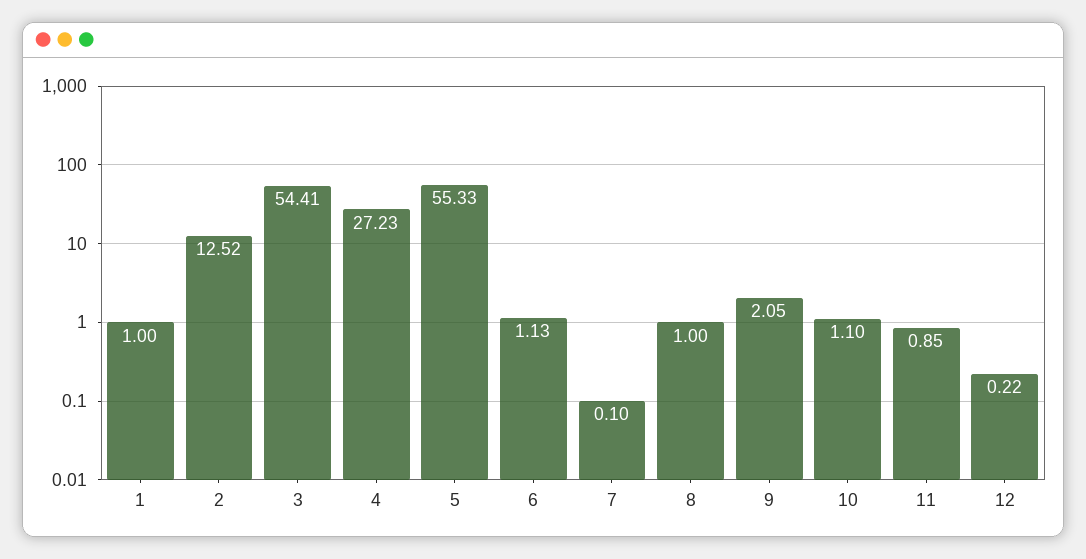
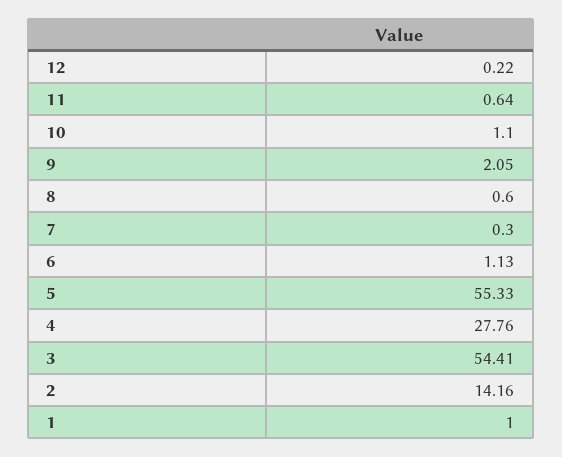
  {
    "1": 1,
-   "2": 12.52,
+   "2": 14.16,
    "3": 54.41,
-   "4": 27.23,
+   "4": 27.76,
    "5": 55.33,
    "6": 1.13,
-   "7": 0.1,
+   "7": 0.3,
-   "8": 1,
+   "8": 0.6,
    "9": 2.05,
    "10": 1.1,
-   "11": 0.85,
+   "11": 0.64,
    "12": 0.22
  }

